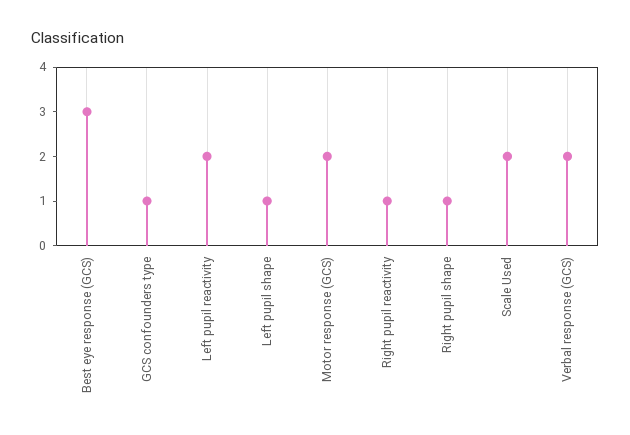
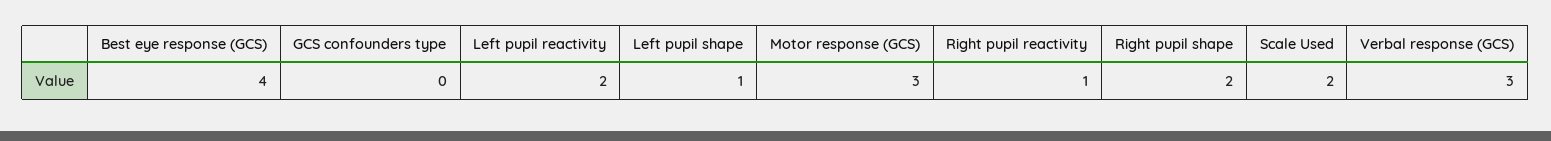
  {
-   "Best eye response (GCS)": 3,
+   "Best eye response (GCS)": 4,
-   "GCS confounders type": 1,
+   "GCS confounders type": 0,
    "Left pupil reactivity": 2,
    "Left pupil shape": 1,
-   "Motor response (GCS)": 2,
+   "Motor response (GCS)": 3,
    "Right pupil reactivity": 1,
-   "Right pupil shape": 1,
+   "Right pupil shape": 2,
    "Scale Used": 2,
-   "Verbal response (GCS)": 2
+   "Verbal response (GCS)": 3
  }

